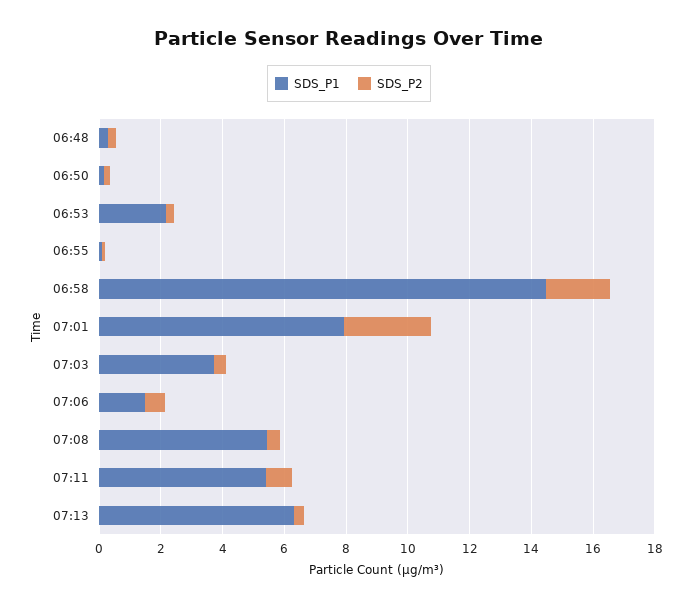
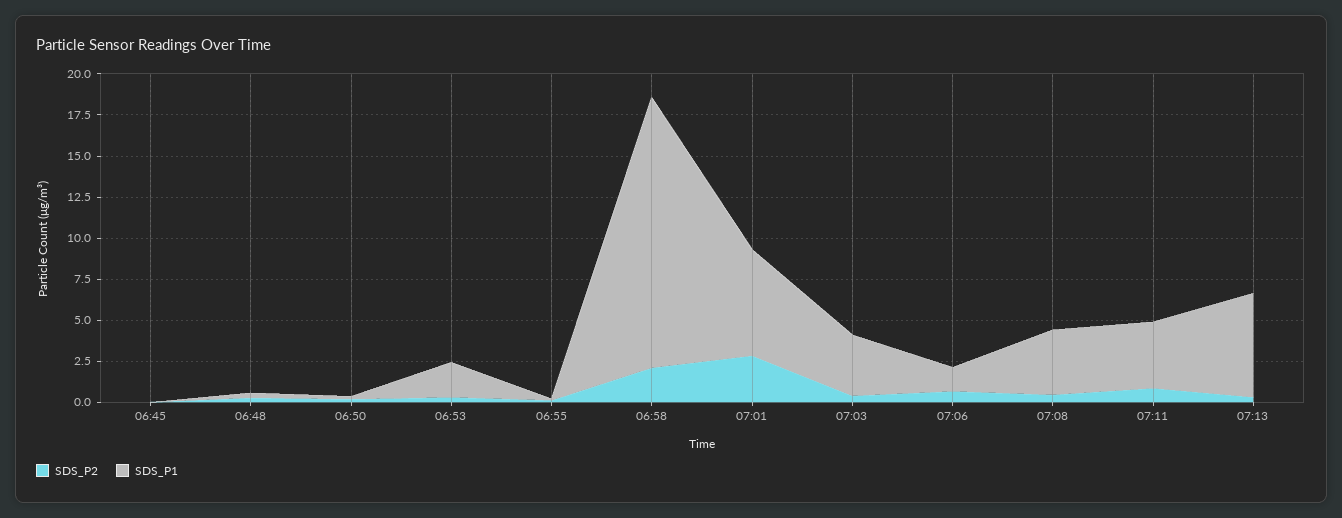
  {
    "SDS_P1": {
      "06:48": 0.5,
      "06:50": 0,
      "06:53": 2,
      "06:55": 0,
-     "06:58": 14.5,
+     "06:58": 16.5,
-     "07:01": 8,
+     "07:01": 6.5,
      "07:03": 3.5,
      "07:06": 1.5,
-     "07:08": 5.5,
+     "07:08": 4,
-     "07:11": 5.5,
+     "07:11": 4,
-     "07:13": 6.5
+     "07:13": 6.5,
+     "06:45": 0
    },
    "SDS_P2": {
      "06:48": 0.5,
      "06:50": 0,
      "06:53": 0.5,
      "06:55": 0,
      "06:58": 2,
      "07:01": 3,
      "07:03": 0.5,
      "07:06": 0.5,
      "07:08": 0.5,
      "07:11": 1,
-     "07:13": 0.5
+     "07:13": 0.5,
+     "06:45": 0
    }
  }

